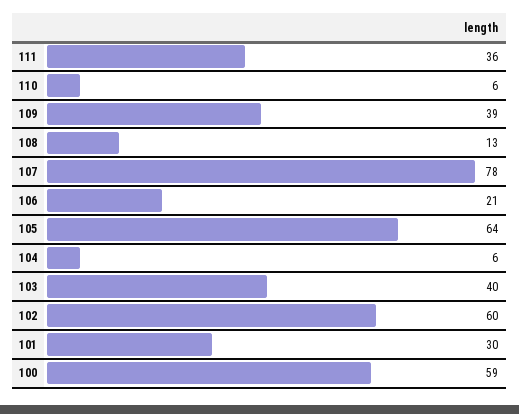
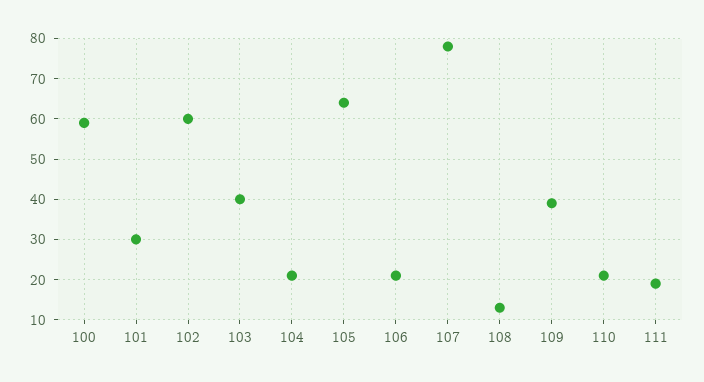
  {
-   "111": 36,
+   "111": 20,
-   "110": 6,
+   "110": 20,
    "109": 39,
    "108": 13,
    "107": 78,
    "106": 21,
    "105": 64,
-   "104": 6,
+   "104": 20,
    "103": 40,
    "102": 60,
    "101": 30,
    "100": 59
  }

